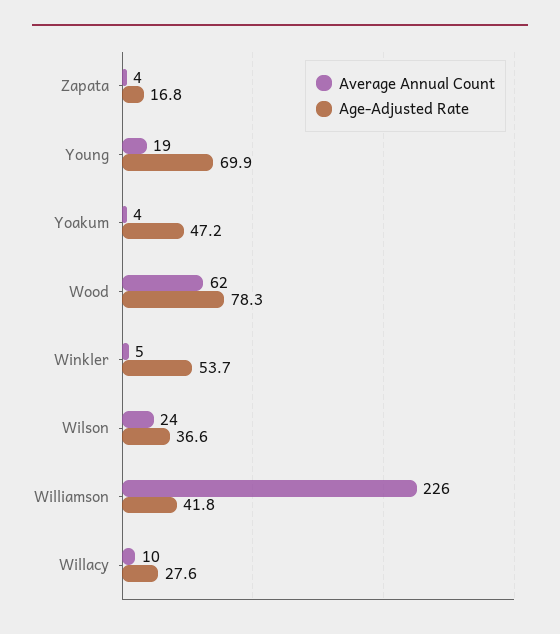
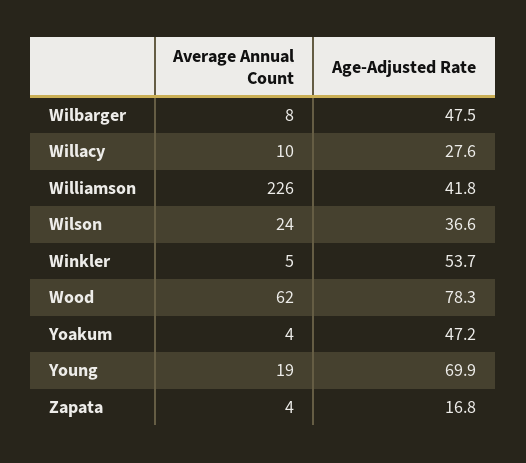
  {
    "Average Annual Count": {
      "Zapata": 4,
      "Young": 19,
      "Yoakum": 4,
      "Wood": 62,
      "Winkler": 5,
      "Wilson": 24,
      "Williamson": 226,
-     "Willacy": 10
+     "Willacy": 10,
+     "Wilbarger": 8
    },
    "Age-Adjusted Rate": {
      "Zapata": 16.8,
      "Young": 69.9,
      "Yoakum": 47.2,
      "Wood": 78.3,
      "Winkler": 53.7,
      "Wilson": 36.6,
      "Williamson": 41.8,
-     "Willacy": 27.6
+     "Willacy": 27.6,
+     "Wilbarger": 47.5
    }
  }

